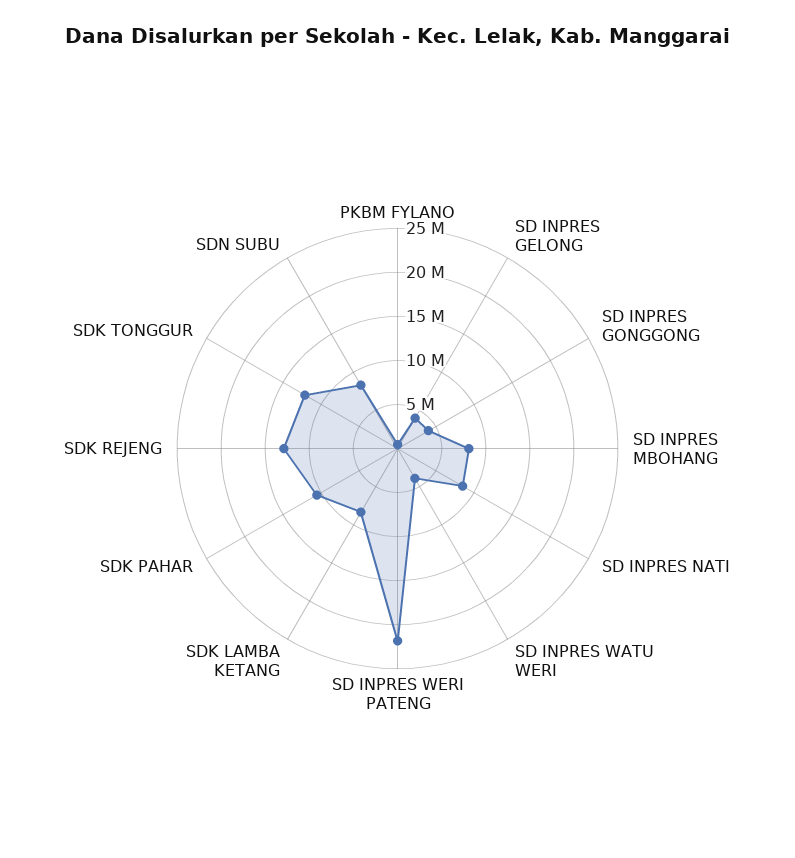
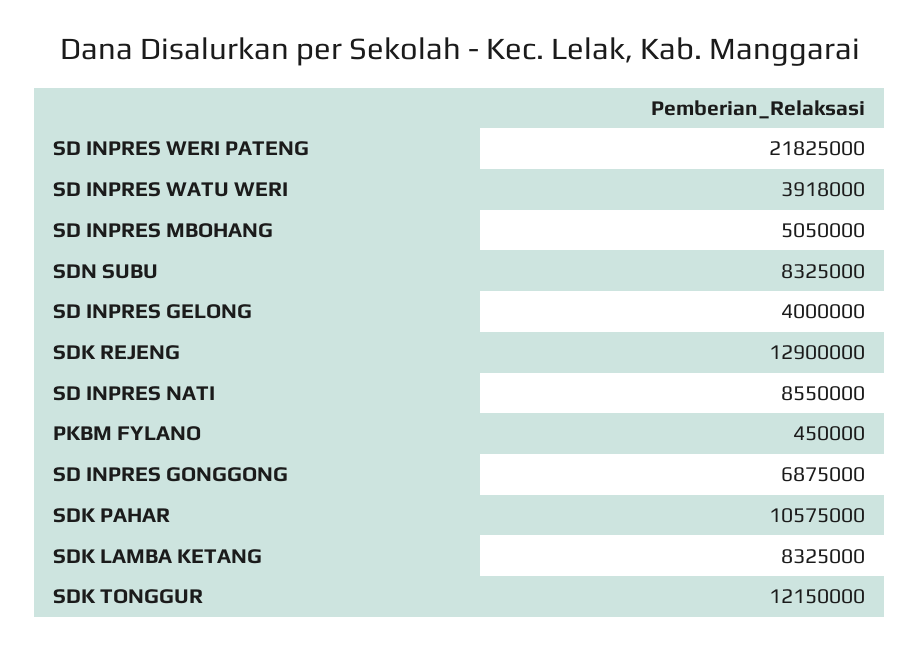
  {
    "PKBM FYLANO": 450000,
    "SD INPRES GELONG": 4000000,
-   "SD INPRES GONGGONG": 4000000,
+   "SD INPRES GONGGONG": 6875000,
-   "SD INPRES MBOHANG": 8000000,
+   "SD INPRES MBOHANG": 5050000,
    "SD INPRES NATI": 8550000,
    "SD INPRES WATU WERI": 3918000,
    "SD INPRES WERI PATENG": 21825000,
    "SDK LAMBA KETANG": 8325000,
    "SDK PAHAR": 10575000,
    "SDK REJENG": 12900000,
    "SDK TONGGUR": 12150000,
    "SDN SUBU": 8325000
  }

